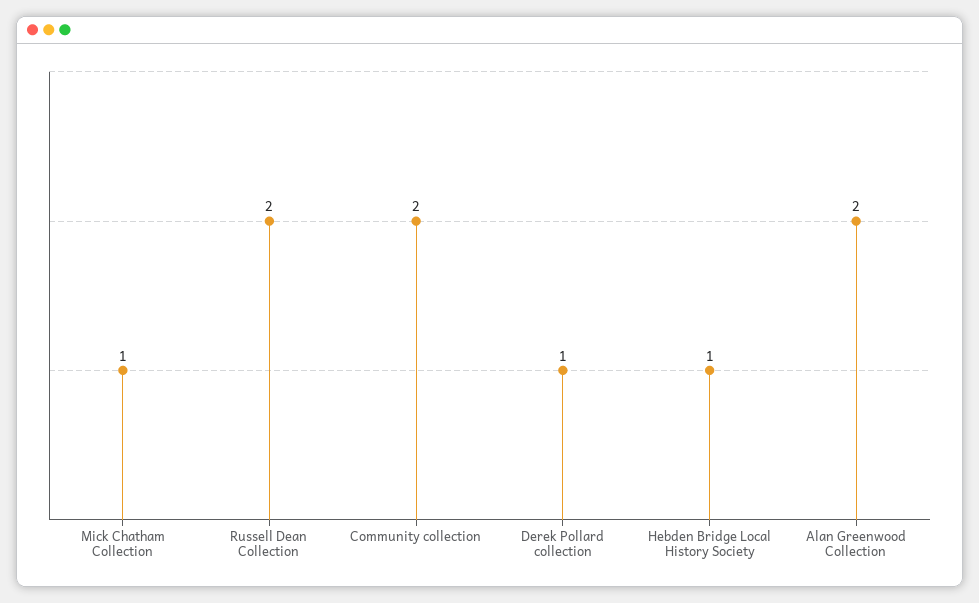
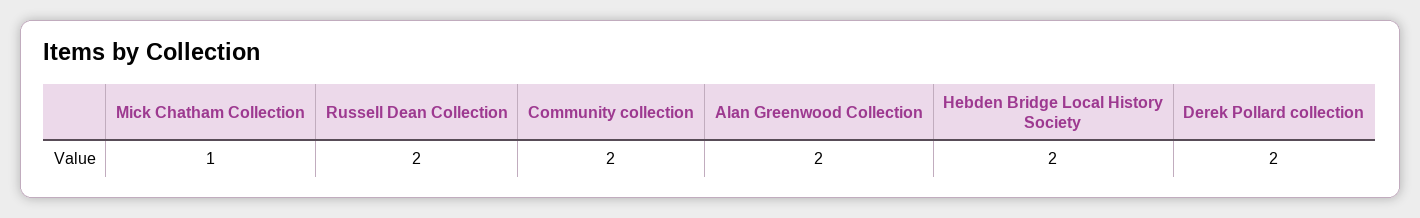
  {
    "Mick Chatham Collection": 1,
    "Russell Dean Collection": 2,
    "Community collection": 2,
-   "Derek Pollard collection": 1,
+   "Derek Pollard collection": 2,
-   "Hebden Bridge Local History Society": 1,
+   "Hebden Bridge Local History Society": 2,
    "Alan Greenwood Collection": 2
  }

